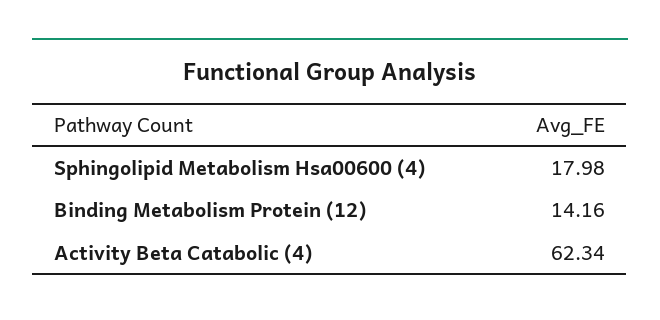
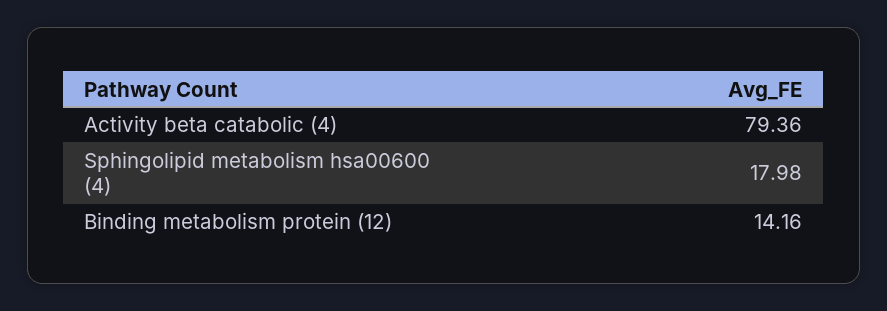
  {
    "Sphingolipid Metabolism Hsa00600 (4)": 17.98,
    "Binding Metabolism Protein (12)": 14.16,
-   "Activity Beta Catabolic (4)": 62.34
+   "Activity Beta Catabolic (4)": 79.36
  }

